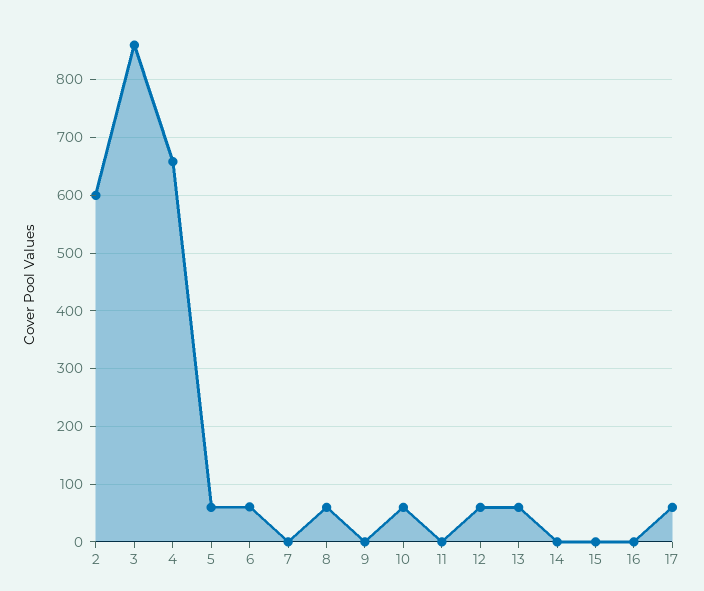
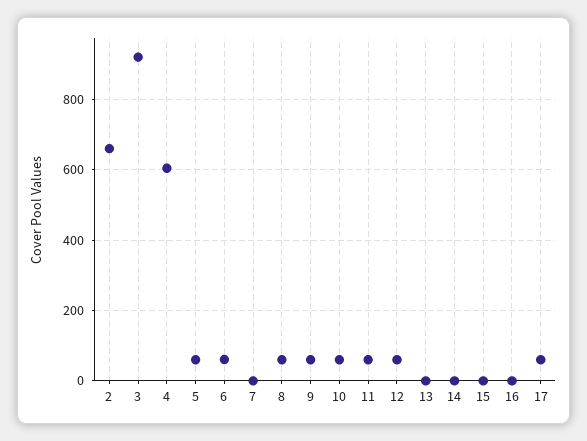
  {
-   "2": 600,
+   "2": 660,
-   "3": 860,
+   "3": 920,
-   "4": 660,
+   "4": 600,
    "5": 60,
    "6": 60,
    "7": 0,
    "8": 60,
-   "9": 0,
+   "9": 60,
    "10": 60,
-   "11": 0,
+   "11": 60,
    "12": 60,
-   "13": 60,
+   "13": 0,
    "14": 0,
    "15": 0,
    "16": 0,
    "17": 60
  }

